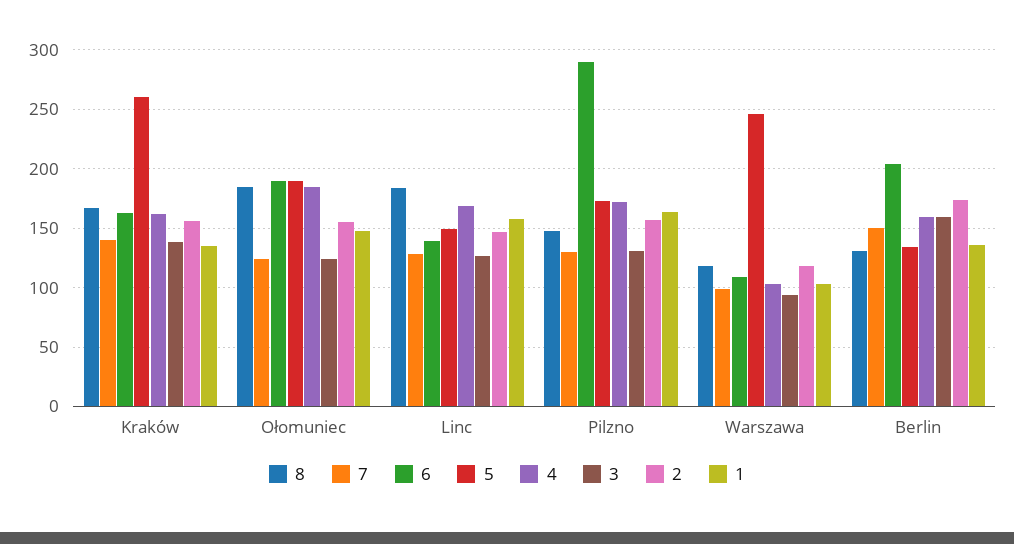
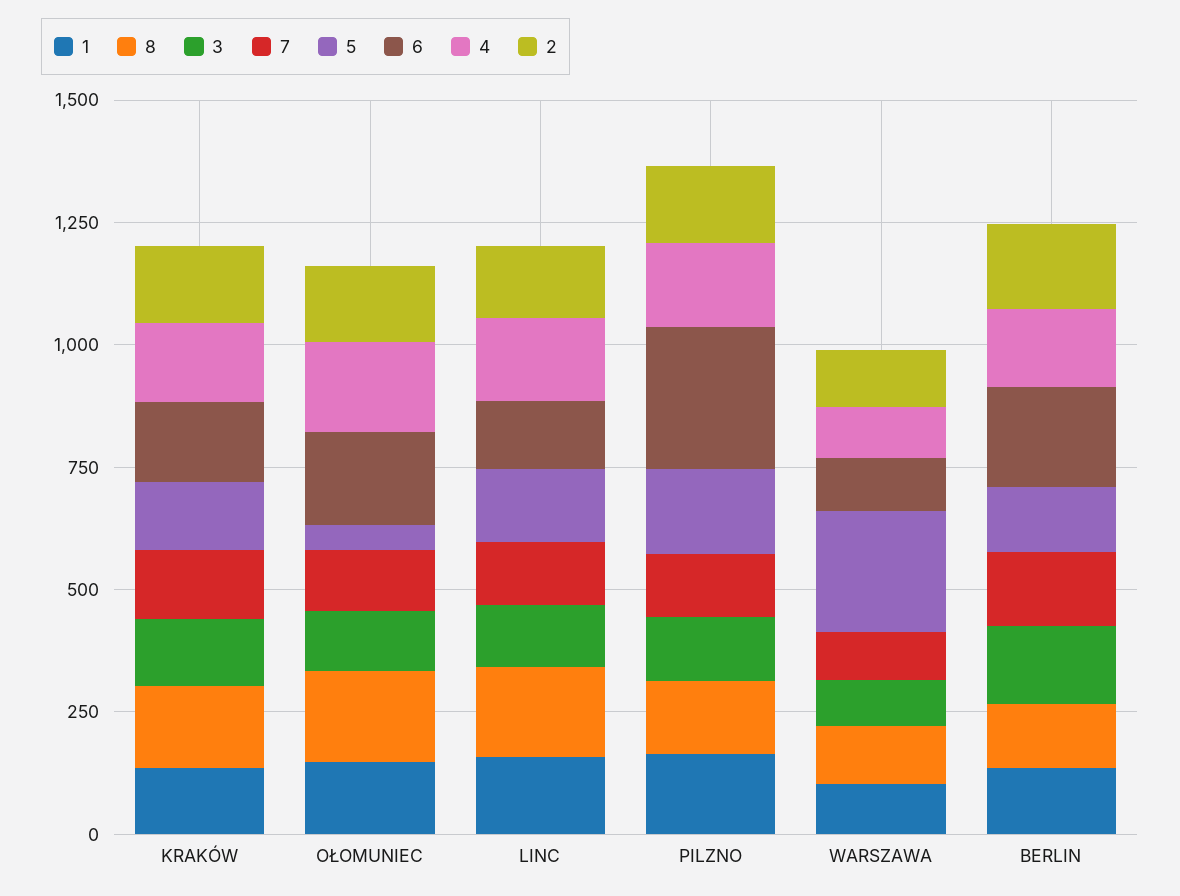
  {
    "8": {
      "Kraków": 170,
      "Ołomuniec": 190,
      "Linc": 180,
      "Pilzno": 150,
      "Warszawa": 120,
      "Berlin": 130
    },
    "7": {
      "Kraków": 140,
      "Ołomuniec": 120,
      "Linc": 130,
      "Pilzno": 130,
      "Warszawa": 100,
      "Berlin": 150
    },
    "6": {
      "Kraków": 160,
      "Ołomuniec": 190,
      "Linc": 140,
      "Pilzno": 290,
      "Warszawa": 110,
      "Berlin": 200
    },
    "5": {
-     "Kraków": 260,
+     "Kraków": 150,
-     "Ołomuniec": 190,
+     "Ołomuniec": 50,
      "Linc": 150,
      "Pilzno": 170,
      "Warszawa": 250,
      "Berlin": 130
    },
    "4": {
      "Kraków": 160,
      "Ołomuniec": 190,
      "Linc": 170,
      "Pilzno": 170,
      "Warszawa": 100,
      "Berlin": 160
    },
    "3": {
      "Kraków": 140,
      "Ołomuniec": 120,
      "Linc": 130,
      "Pilzno": 130,
      "Warszawa": 90,
      "Berlin": 160
    },
    "2": {
      "Kraków": 160,
      "Ołomuniec": 160,
      "Linc": 150,
      "Pilzno": 160,
      "Warszawa": 120,
      "Berlin": 170
    },
    "1": {
      "Kraków": 140,
      "Ołomuniec": 150,
      "Linc": 160,
      "Pilzno": 160,
      "Warszawa": 100,
      "Berlin": 140
    }
  }

